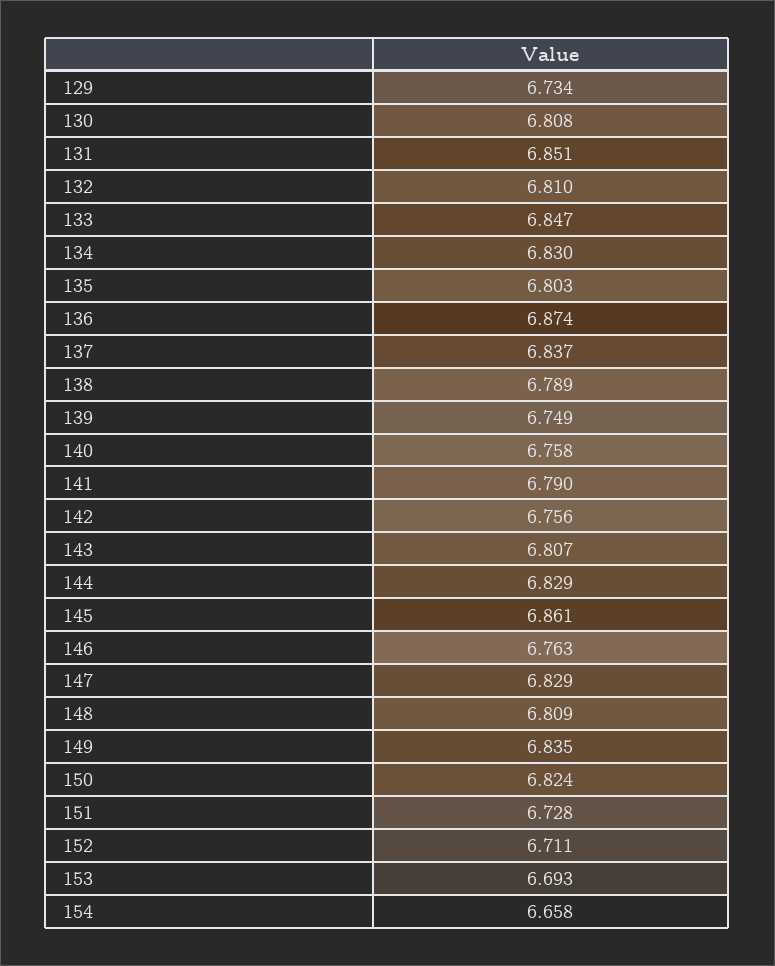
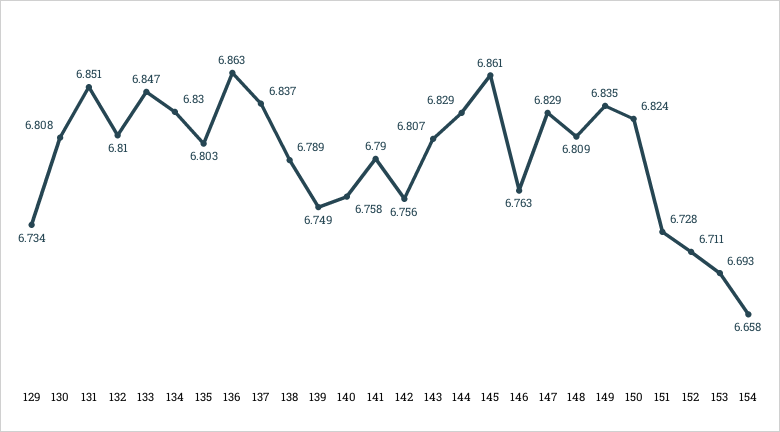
  {
    "129": 6.734,
    "130": 6.808,
    "131": 6.851,
    "132": 6.81,
    "133": 6.847,
    "134": 6.83,
    "135": 6.803,
-   "136": 6.874,
+   "136": 6.863,
    "137": 6.837,
    "138": 6.789,
    "139": 6.749,
    "140": 6.758,
    "141": 6.79,
    "142": 6.756,
    "143": 6.807,
    "144": 6.829,
    "145": 6.861,
    "146": 6.763,
    "147": 6.829,
    "148": 6.809,
    "149": 6.835,
    "150": 6.824,
    "151": 6.728,
    "152": 6.711,
    "153": 6.693,
    "154": 6.658
  }

